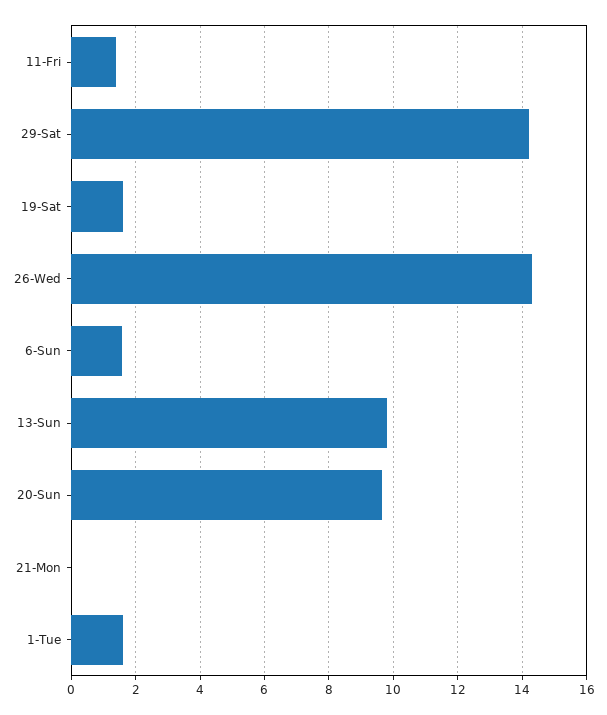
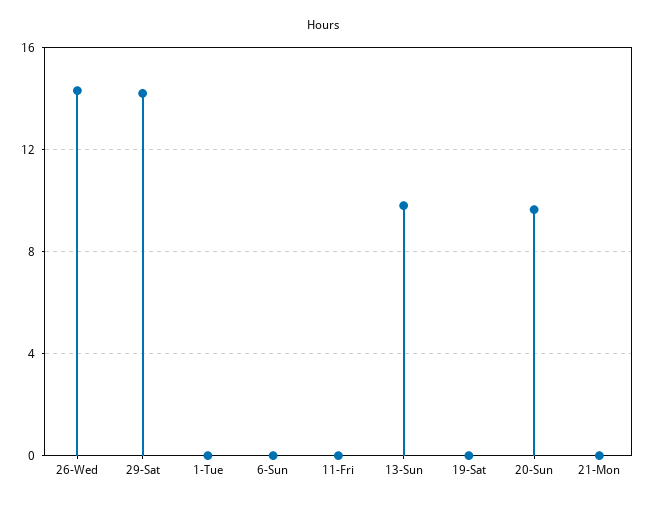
  {
-   "11-Fri": 1.4,
+   "11-Fri": 0,
    "29-Sat": 14.2,
-   "19-Sat": 1.6,
+   "19-Sat": 0,
    "26-Wed": 14.4,
-   "6-Sun": 1.6,
+   "6-Sun": 0,
    "13-Sun": 9.8,
    "20-Sun": 9.6,
    "21-Mon": 0,
-   "1-Tue": 1.6
+   "1-Tue": 0
  }

